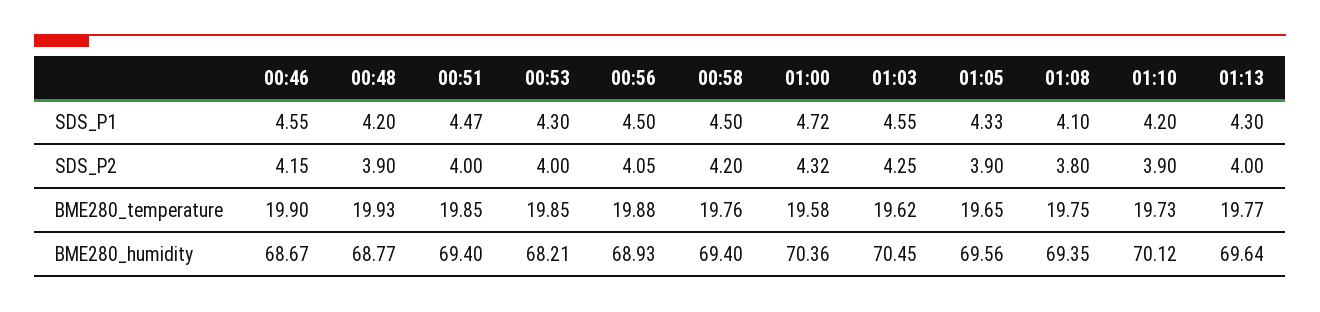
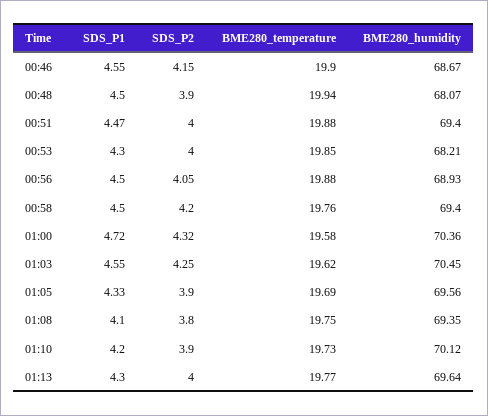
  {
    "00:46": {
      "SDS_P1": 4.55,
      "SDS_P2": 4.15,
      "BME280_temperature": 19.9,
      "BME280_humidity": 68.67
    },
    "00:48": {
-     "SDS_P1": 4.2,
+     "SDS_P1": 4.5,
      "SDS_P2": 3.9,
-     "BME280_temperature": 19.93,
+     "BME280_temperature": 19.94,
-     "BME280_humidity": 68.77
+     "BME280_humidity": 68.07
    },
    "00:51": {
      "SDS_P1": 4.47,
      "SDS_P2": 4,
-     "BME280_temperature": 19.85,
+     "BME280_temperature": 19.88,
      "BME280_humidity": 69.4
    },
    "00:53": {
      "SDS_P1": 4.3,
      "SDS_P2": 4,
      "BME280_temperature": 19.85,
      "BME280_humidity": 68.21
    },
    "00:56": {
      "SDS_P1": 4.5,
      "SDS_P2": 4.05,
      "BME280_temperature": 19.88,
      "BME280_humidity": 68.93
    },
    "00:58": {
      "SDS_P1": 4.5,
      "SDS_P2": 4.2,
      "BME280_temperature": 19.76,
      "BME280_humidity": 69.4
    },
    "01:00": {
      "SDS_P1": 4.72,
      "SDS_P2": 4.32,
      "BME280_temperature": 19.58,
      "BME280_humidity": 70.36
    },
    "01:03": {
      "SDS_P1": 4.55,
      "SDS_P2": 4.25,
      "BME280_temperature": 19.62,
      "BME280_humidity": 70.45
    },
    "01:05": {
      "SDS_P1": 4.33,
      "SDS_P2": 3.9,
-     "BME280_temperature": 19.65,
+     "BME280_temperature": 19.69,
      "BME280_humidity": 69.56
    },
    "01:08": {
      "SDS_P1": 4.1,
      "SDS_P2": 3.8,
      "BME280_temperature": 19.75,
      "BME280_humidity": 69.35
    },
    "01:10": {
      "SDS_P1": 4.2,
      "SDS_P2": 3.9,
      "BME280_temperature": 19.73,
      "BME280_humidity": 70.12
    },
    "01:13": {
      "SDS_P1": 4.3,
      "SDS_P2": 4,
      "BME280_temperature": 19.77,
      "BME280_humidity": 69.64
    }
  }

